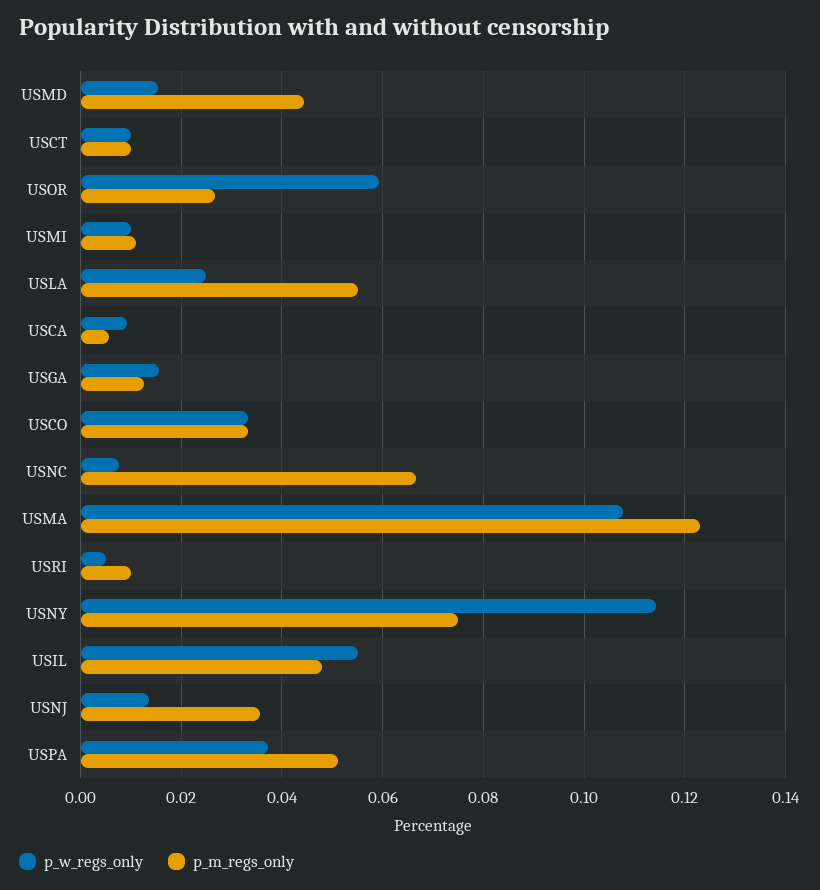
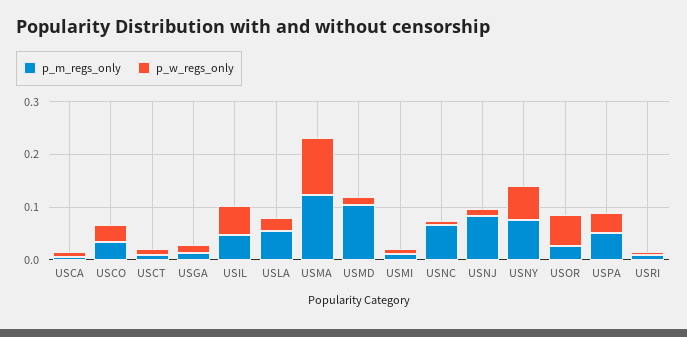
  {
    "p_w_regs_only": {
      "USMD": 0.016,
      "USCT": 0.01,
      "USOR": 0.06,
      "USMI": 0.01,
      "USLA": 0.026,
      "USCA": 0.01,
      "USGA": 0.016,
      "USCO": 0.034,
      "USNC": 0.008,
      "USMA": 0.108,
      "USRI": 0.006,
-     "USNY": 0.114,
+     "USNY": 0.06,
      "USIL": 0.056,
      "USNJ": 0.014,
      "USPA": 0.038
    },
    "p_m_regs_only": {
-     "USMD": 0.044,
+     "USMD": 0.1,
      "USCT": 0.01,
      "USOR": 0.026,
      "USMI": 0.012,
      "USLA": 0.056,
      "USCA": 0.006,
      "USGA": 0.012,
      "USCO": 0.034,
      "USNC": 0.066,
      "USMA": 0.124,
      "USRI": 0.01,
      "USNY": 0.076,
      "USIL": 0.048,
-     "USNJ": 0.036,
+     "USNJ": 0.08,
      "USPA": 0.052
    }
  }

